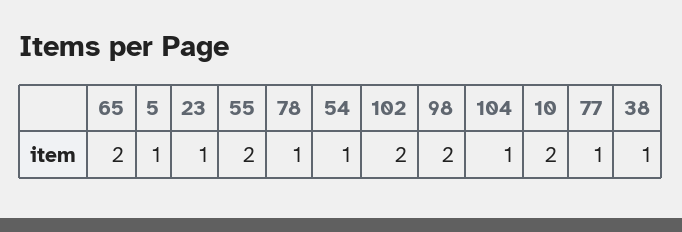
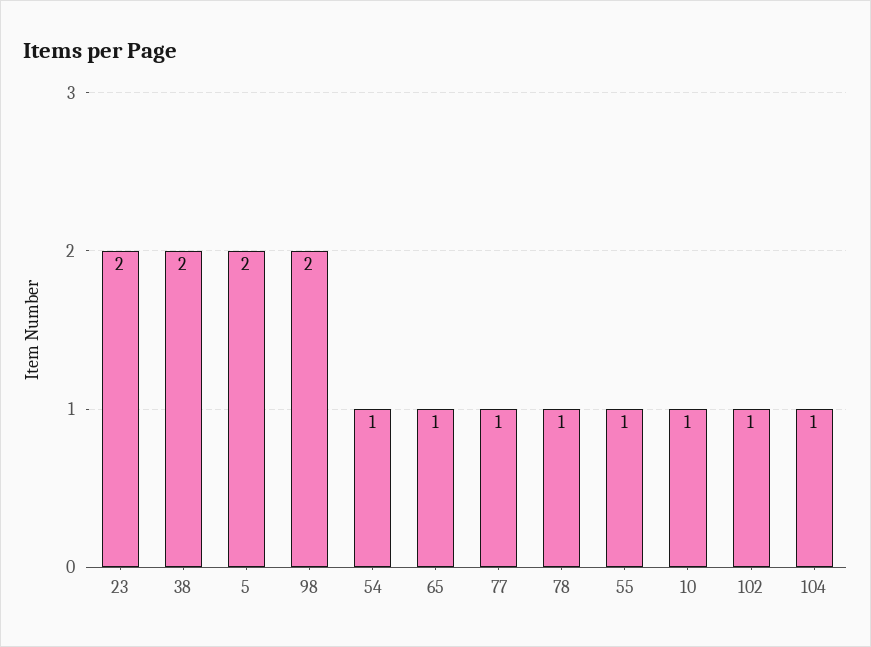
  {
-   "65": 2,
+   "65": 1,
-   "5": 1,
+   "5": 2,
-   "23": 1,
+   "23": 2,
-   "55": 2,
+   "55": 1,
    "78": 1,
    "54": 1,
-   "102": 2,
+   "102": 1,
    "98": 2,
    "104": 1,
-   "10": 2,
+   "10": 1,
    "77": 1,
-   "38": 1
+   "38": 2
  }

